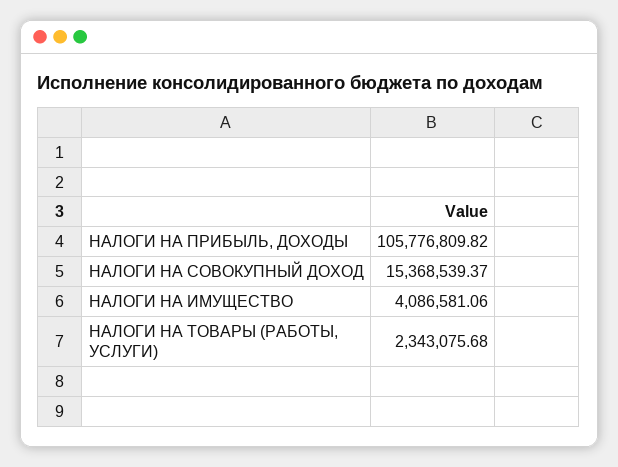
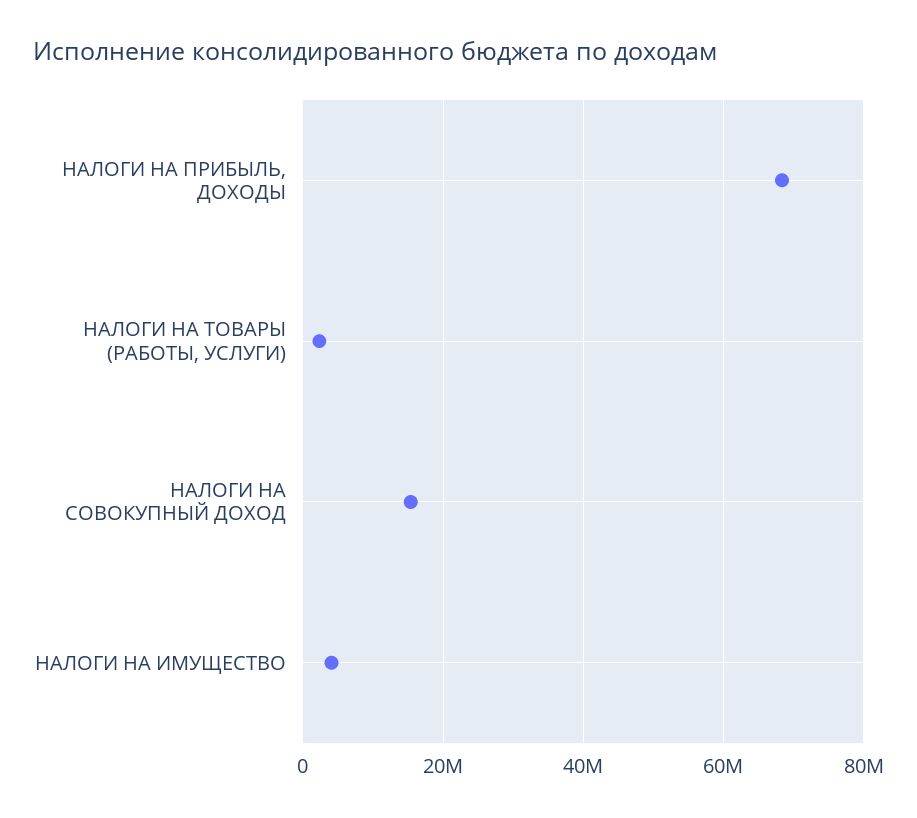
  {
-   "НАЛОГИ НА ПРИБЫЛЬ, ДОХОДЫ": 105776809.82,
+   "НАЛОГИ НА ПРИБЫЛЬ, ДОХОДЫ": 68000000,
    "НАЛОГИ НА СОВОКУПНЫЙ ДОХОД": 15368539.37,
    "НАЛОГИ НА ИМУЩЕСТВО": 4086581.06,
    "НАЛОГИ НА ТОВАРЫ (РАБОТЫ, УСЛУГИ)": 2343075.68
  }

